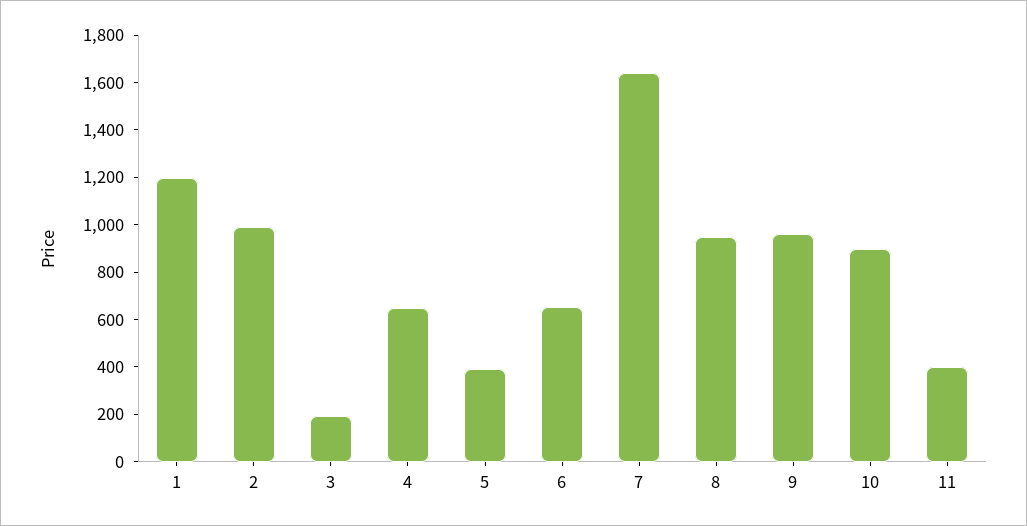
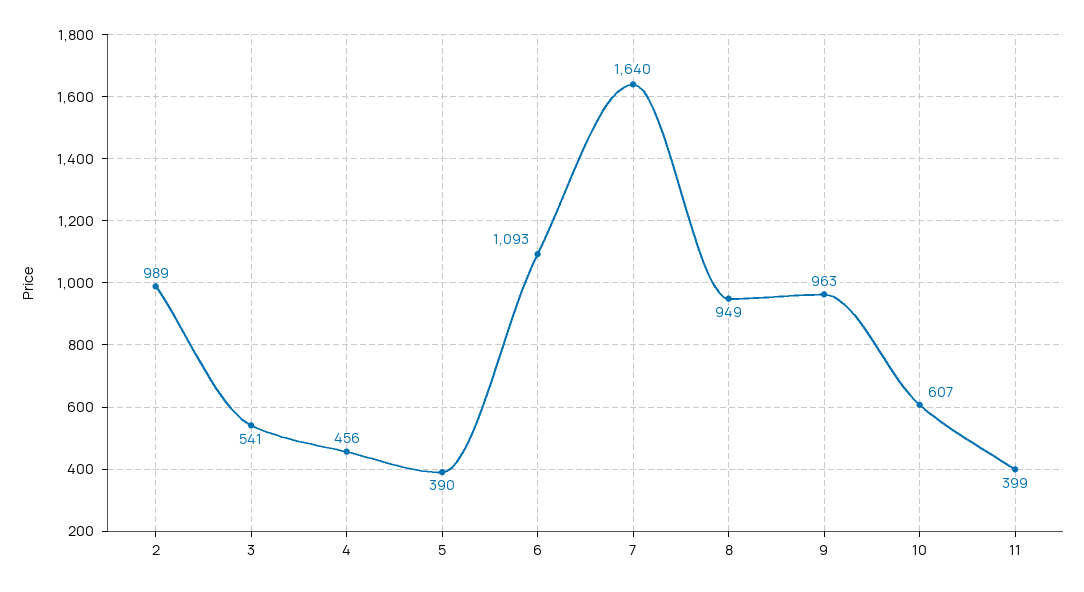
  {
-   "1": 1200,
    "2": 989,
-   "3": 200,
+   "3": 541,
-   "4": 650,
+   "4": 456,
    "5": 390,
-   "6": 650,
+   "6": 1093,
    "7": 1640,
    "8": 949,
    "9": 963,
-   "10": 900,
+   "10": 607,
    "11": 399
  }

